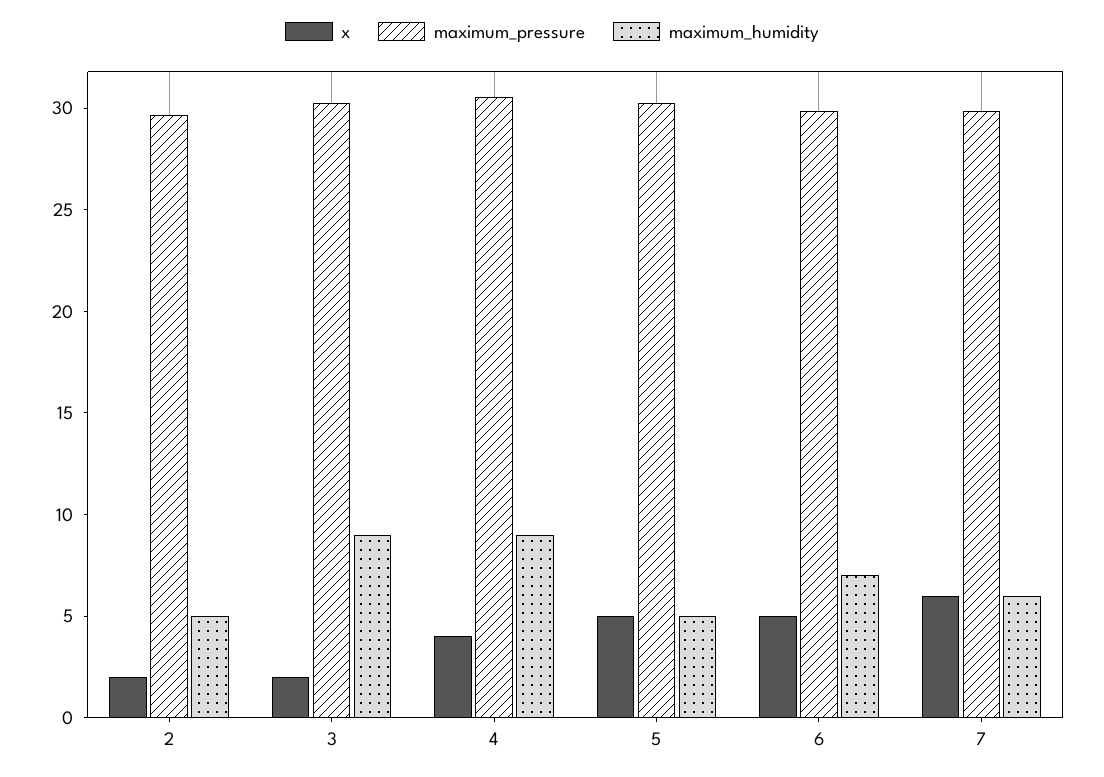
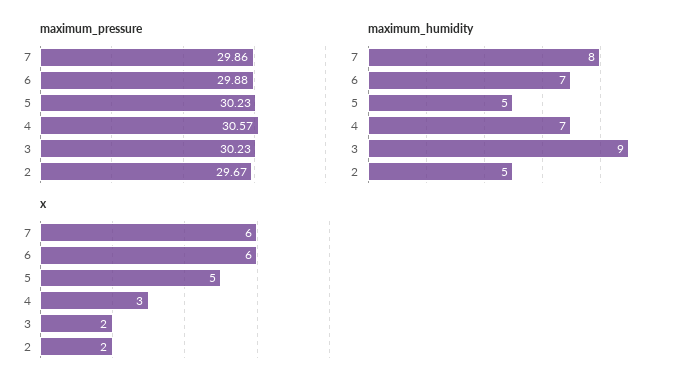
  {
    "x": {
      "2": 2,
      "3": 2,
-     "4": 4,
+     "4": 3,
      "5": 5,
-     "6": 5,
+     "6": 6,
      "7": 6
    },
    "maximum_pressure": {
      "2": 29.67,
      "3": 30.23,
      "4": 30.57,
      "5": 30.23,
      "6": 29.88,
      "7": 29.86
    },
    "maximum_humidity": {
      "2": 5,
      "3": 9,
-     "4": 9,
+     "4": 7,
      "5": 5,
      "6": 7,
-     "7": 6
+     "7": 8
    }
  }

